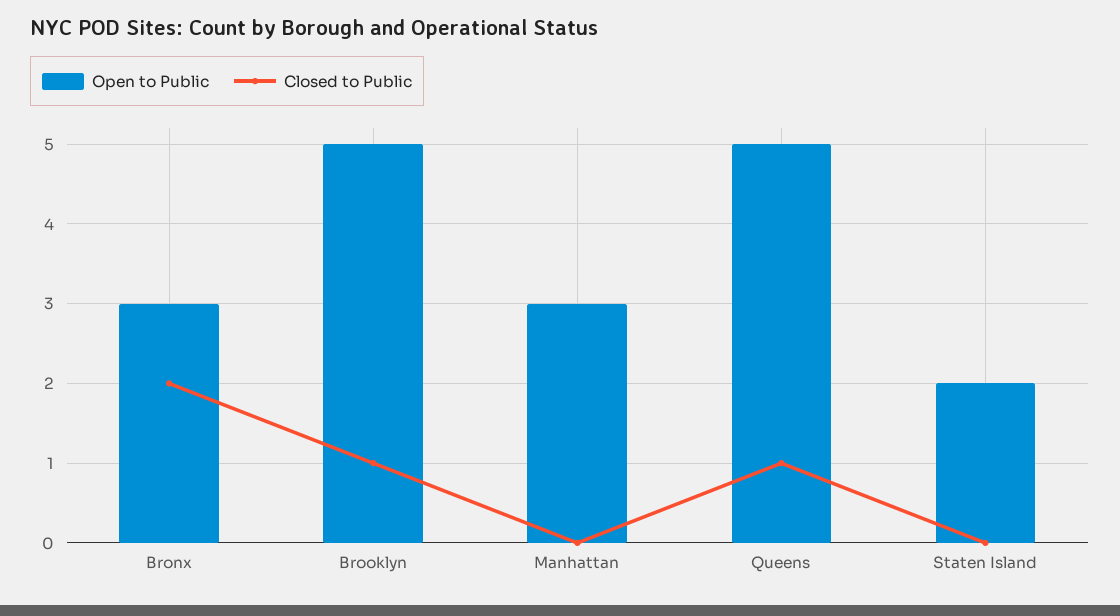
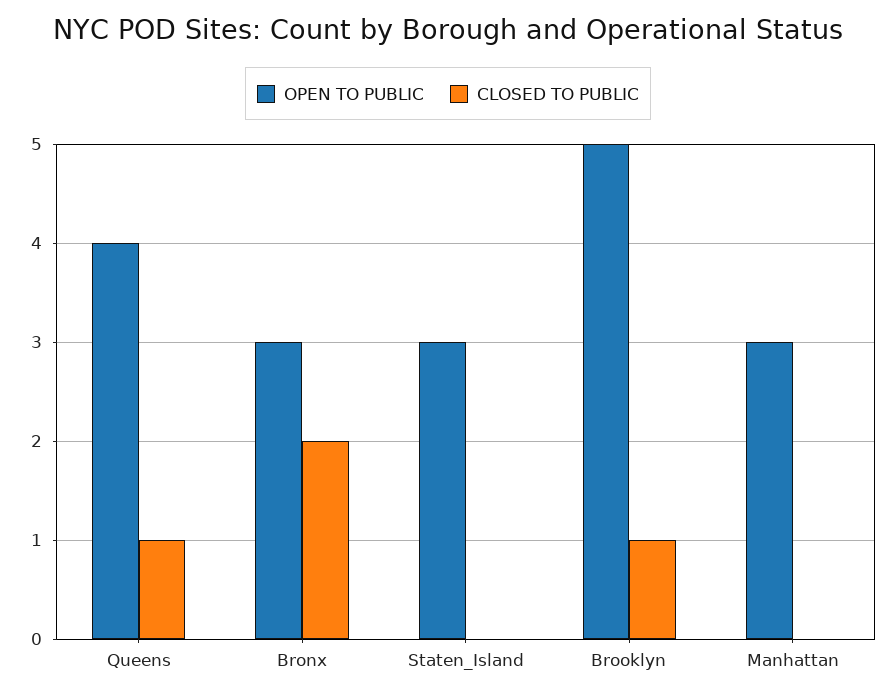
  {
    "Open to Public": {
      "Bronx": 3,
      "Brooklyn": 5,
      "Manhattan": 3,
-     "Queens": 5,
+     "Queens": 4,
-     "Staten Island": 2
+     "Staten Island": 3
    },
    "Closed to Public": {
      "Bronx": 2,
      "Brooklyn": 1,
      "Manhattan": 0,
      "Queens": 1,
      "Staten Island": 0
    }
  }

